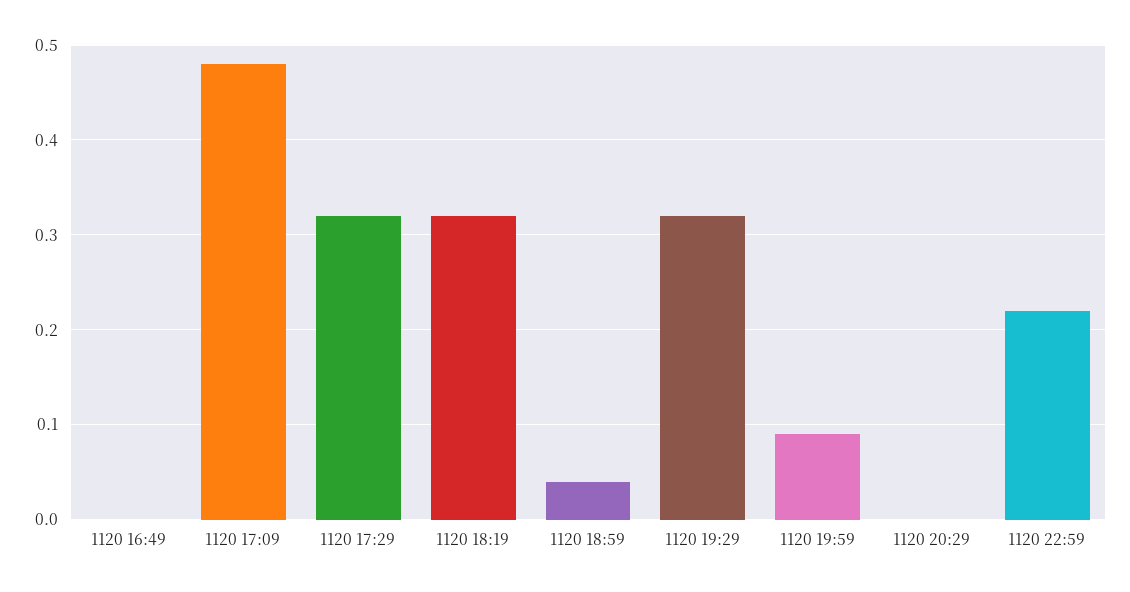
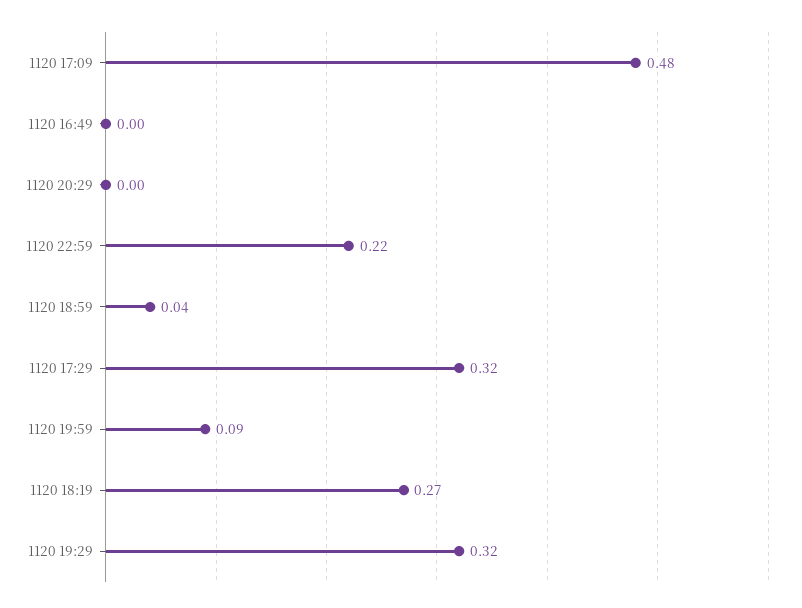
  {
    "1120 16:49": 0,
    "1120 17:09": 0.48,
    "1120 17:29": 0.32,
-   "1120 18:19": 0.32,
+   "1120 18:19": 0.27,
    "1120 18:59": 0.04,
    "1120 19:29": 0.32,
    "1120 19:59": 0.09,
    "1120 20:29": 0,
    "1120 22:59": 0.22
  }

